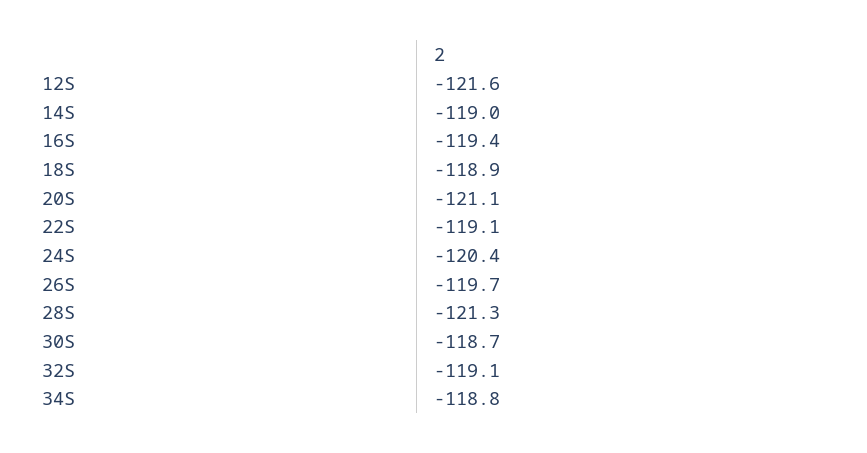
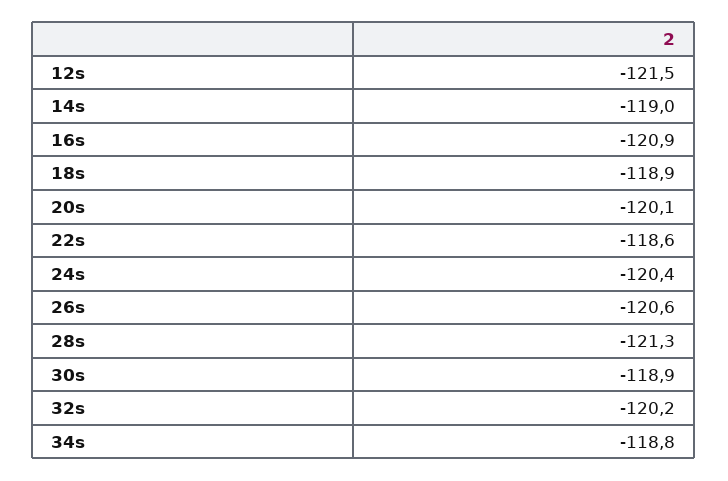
  {
-   "12S": -121.6,
+   "12S": -121.5,
    "14S": -119,
-   "16S": -119.4,
+   "16S": -120.9,
    "18S": -118.9,
-   "20S": -121.1,
+   "20S": -120.1,
-   "22S": -119.1,
+   "22S": -118.6,
    "24S": -120.4,
-   "26S": -119.7,
+   "26S": -120.6,
    "28S": -121.3,
-   "30S": -118.7,
+   "30S": -118.9,
-   "32S": -119.1,
+   "32S": -120.2,
    "34S": -118.8
  }

